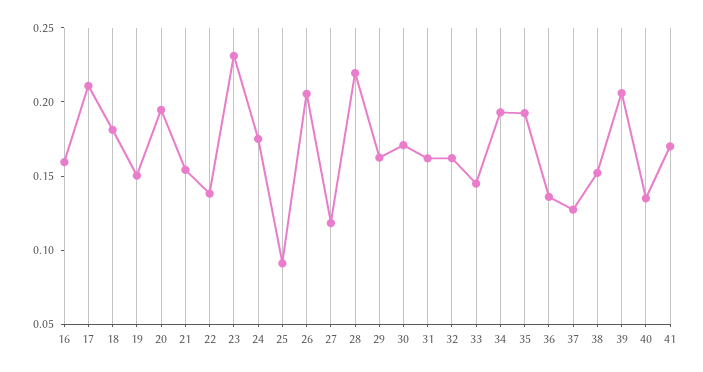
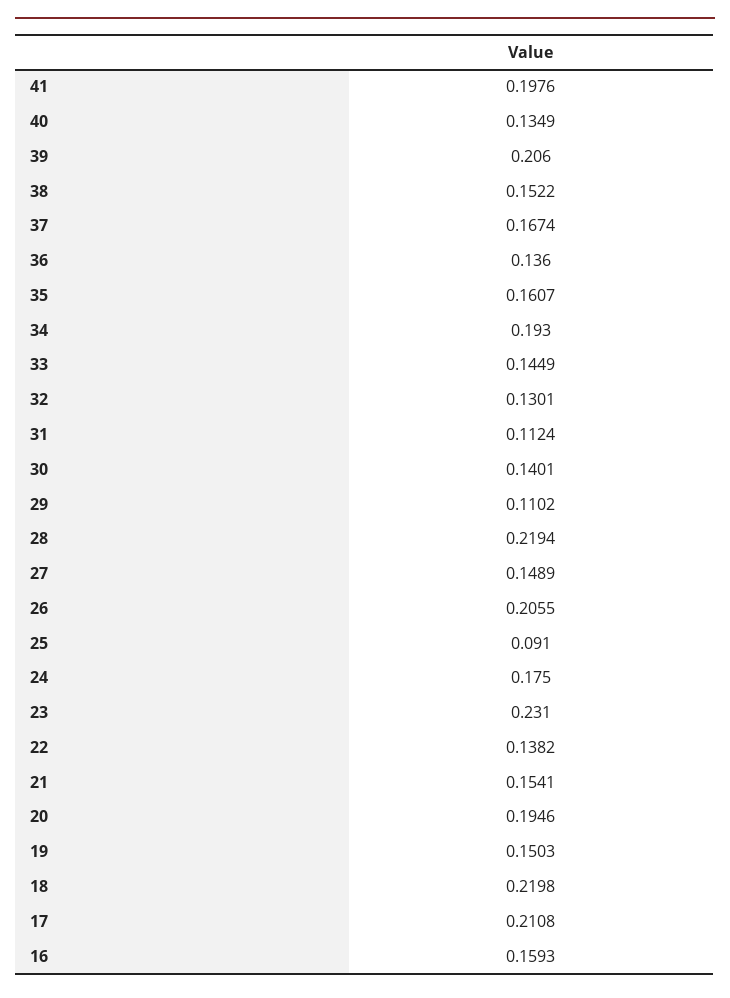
  {
    "16": 0.1593,
    "17": 0.2108,
-   "18": 0.18,
+   "18": 0.2198,
    "19": 0.1503,
    "20": 0.1946,
    "21": 0.1541,
    "22": 0.1382,
    "23": 0.231,
    "24": 0.175,
    "25": 0.091,
    "26": 0.2055,
-   "27": 0.12,
+   "27": 0.1489,
    "28": 0.2194,
-   "29": 0.16,
+   "29": 0.1102,
-   "30": 0.17,
+   "30": 0.1401,
-   "31": 0.16,
+   "31": 0.1124,
-   "32": 0.16,
+   "32": 0.1301,
    "33": 0.1449,
    "34": 0.193,
-   "35": 0.19,
+   "35": 0.1607,
    "36": 0.136,
-   "37": 0.13,
+   "37": 0.1674,
    "38": 0.1522,
    "39": 0.206,
    "40": 0.1349,
-   "41": 0.17
+   "41": 0.1976
  }

